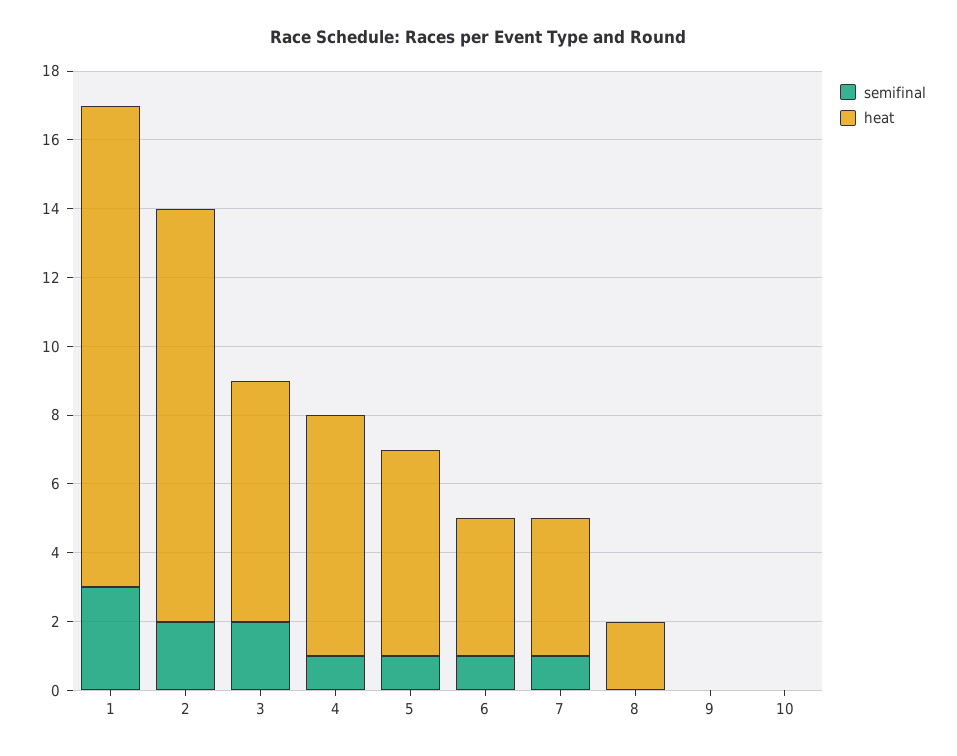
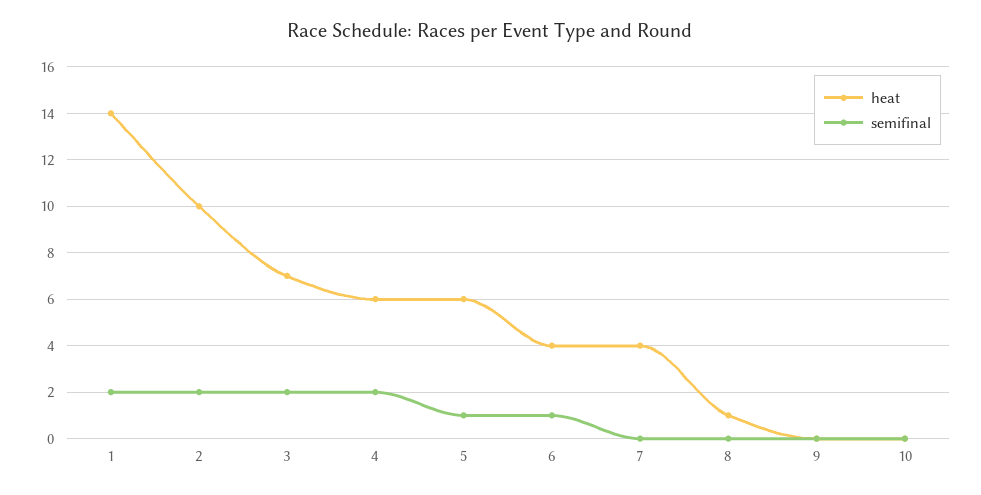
  {
    "semifinal": {
-     "1": 3,
+     "1": 2,
      "2": 2,
      "3": 2,
-     "4": 1,
+     "4": 2,
      "5": 1,
      "6": 1,
-     "7": 1,
+     "7": 0,
      "8": 0,
      "9": 0,
      "10": 0
    },
    "heat": {
      "1": 14,
-     "2": 12,
+     "2": 10,
      "3": 7,
-     "4": 7,
+     "4": 6,
      "5": 6,
      "6": 4,
      "7": 4,
-     "8": 2,
+     "8": 1,
      "9": 0,
      "10": 0
    }
  }

